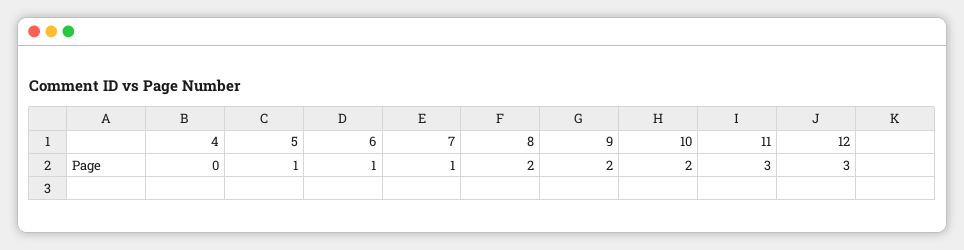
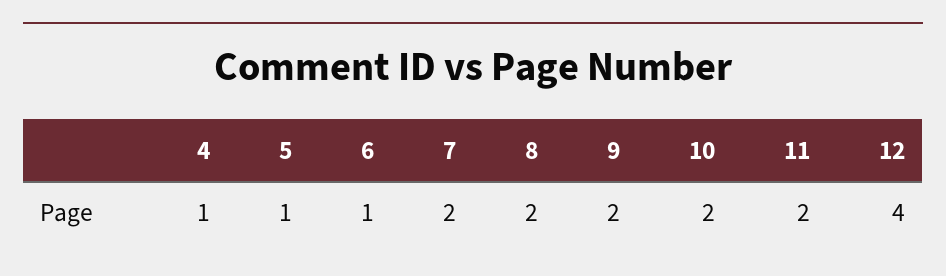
  {
-   "4": 0,
+   "4": 1,
    "5": 1,
    "6": 1,
-   "7": 1,
+   "7": 2,
    "8": 2,
    "9": 2,
    "10": 2,
-   "11": 3,
+   "11": 2,
-   "12": 3
+   "12": 4
  }

